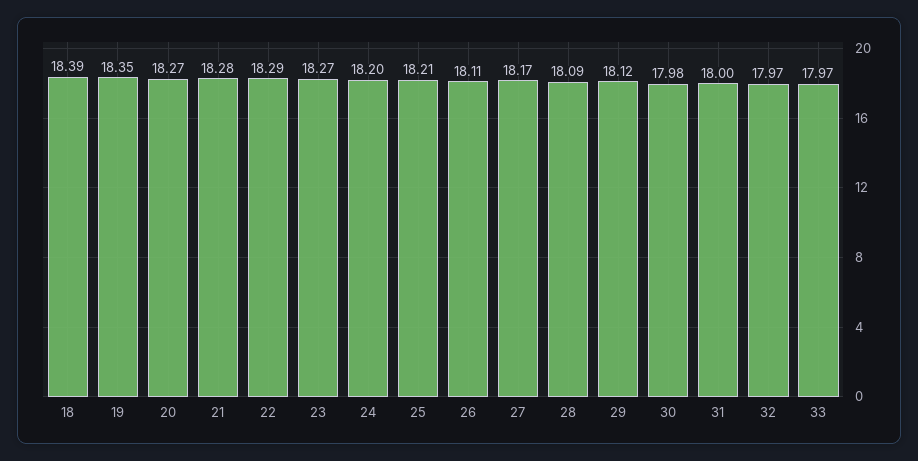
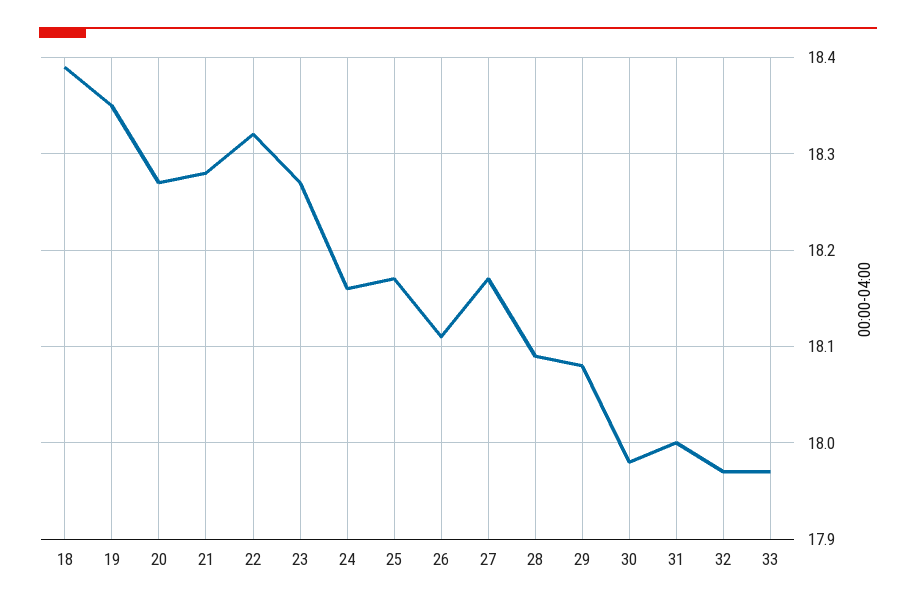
  {
    "18": 18.39,
    "19": 18.35,
    "20": 18.27,
    "21": 18.28,
-   "22": 18.29,
+   "22": 18.32,
    "23": 18.27,
-   "24": 18.2,
+   "24": 18.16,
-   "25": 18.21,
+   "25": 18.17,
    "26": 18.11,
    "27": 18.17,
    "28": 18.09,
-   "29": 18.12,
+   "29": 18.08,
    "30": 17.98,
    "31": 18,
    "32": 17.97,
    "33": 17.97
  }

